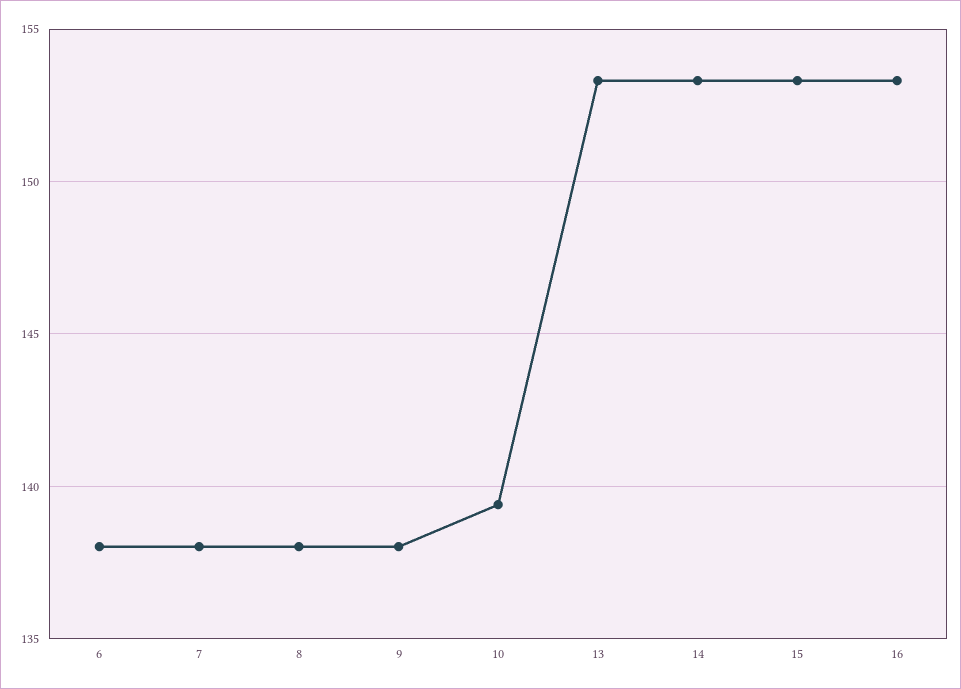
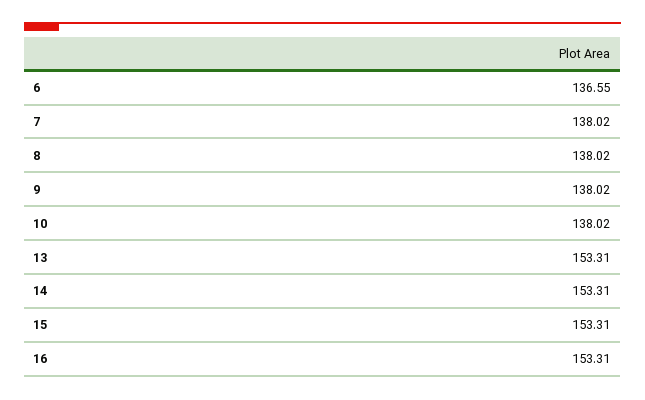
  {
-   "6": 138,
+   "6": 136.55,
    "7": 138.02,
    "8": 138.02,
    "9": 138.02,
-   "10": 139.5,
+   "10": 138.02,
    "13": 153.31,
    "14": 153.31,
    "15": 153.31,
    "16": 153.31
  }

